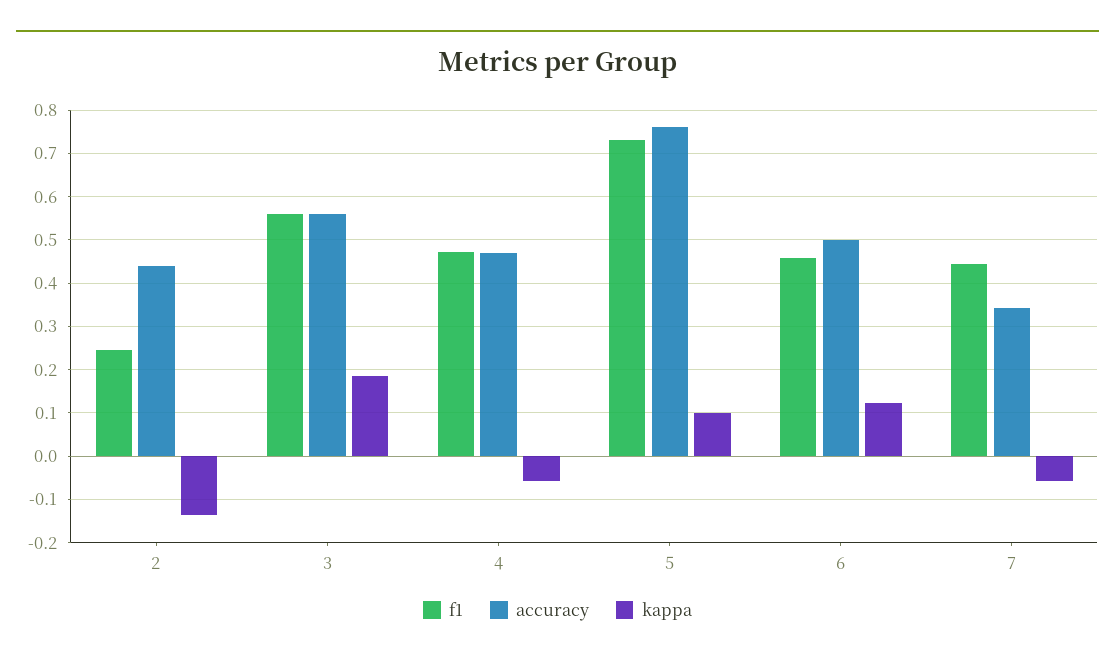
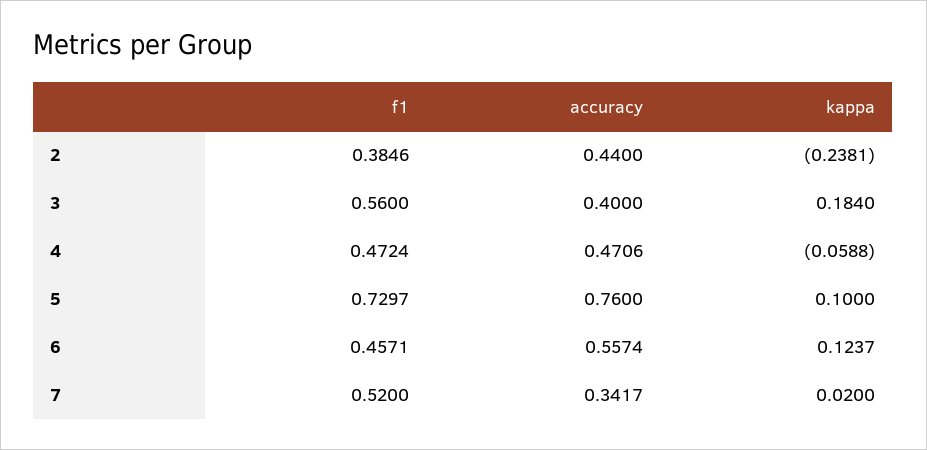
  {
    "f1": {
-     "2": 0.24,
+     "2": 0.3846,
      "3": 0.56,
      "4": 0.4724,
      "5": 0.7297,
      "6": 0.4571,
-     "7": 0.44
+     "7": 0.52
    },
    "accuracy": {
      "2": 0.44,
-     "3": 0.56,
+     "3": 0.4,
      "4": 0.4706,
      "5": 0.76,
-     "6": 0.5,
+     "6": 0.5574,
      "7": 0.3417
    },
    "kappa": {
-     "2": -0.14,
+     "2": -0.2381,
      "3": 0.184,
      "4": -0.0588,
      "5": 0.1,
      "6": 0.1237,
-     "7": -0.06
+     "7": 0.02
    }
  }

